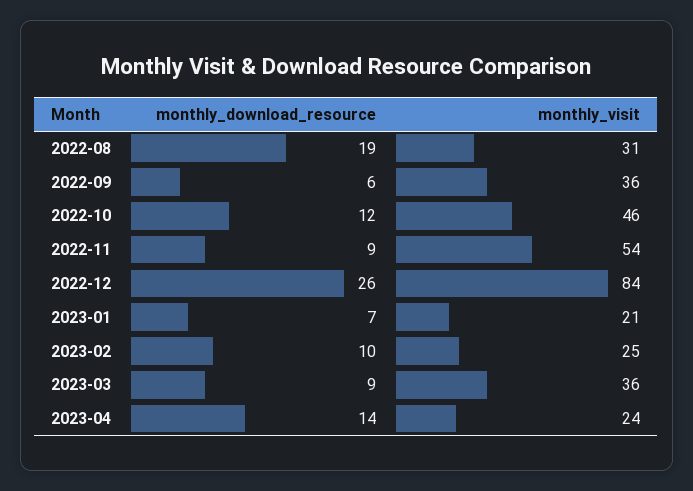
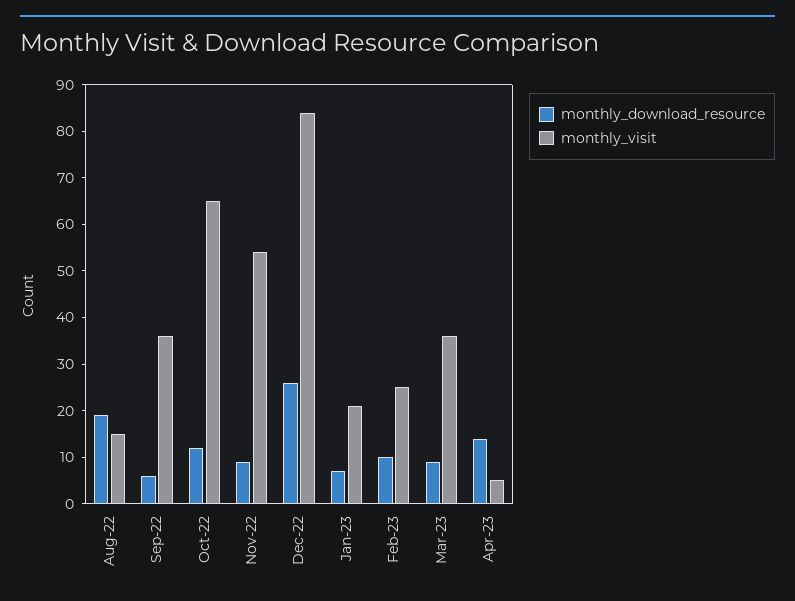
  {
    "monthly_download_resource": {
      "2022-08": 19,
      "2022-09": 6,
      "2022-10": 12,
      "2022-11": 9,
      "2022-12": 26,
      "2023-01": 7,
      "2023-02": 10,
      "2023-03": 9,
      "2023-04": 14
    },
    "monthly_visit": {
-     "2022-08": 31,
+     "2022-08": 15,
      "2022-09": 36,
-     "2022-10": 46,
+     "2022-10": 65,
      "2022-11": 54,
      "2022-12": 84,
      "2023-01": 21,
      "2023-02": 25,
      "2023-03": 36,
-     "2023-04": 24
+     "2023-04": 5
    }
  }

